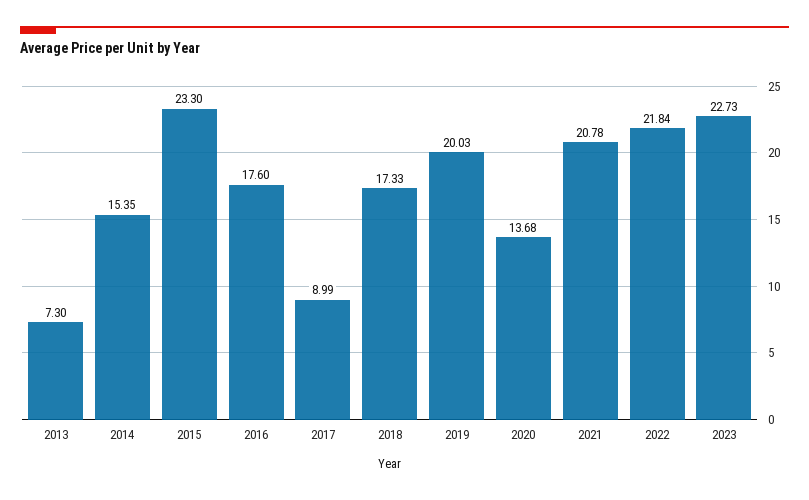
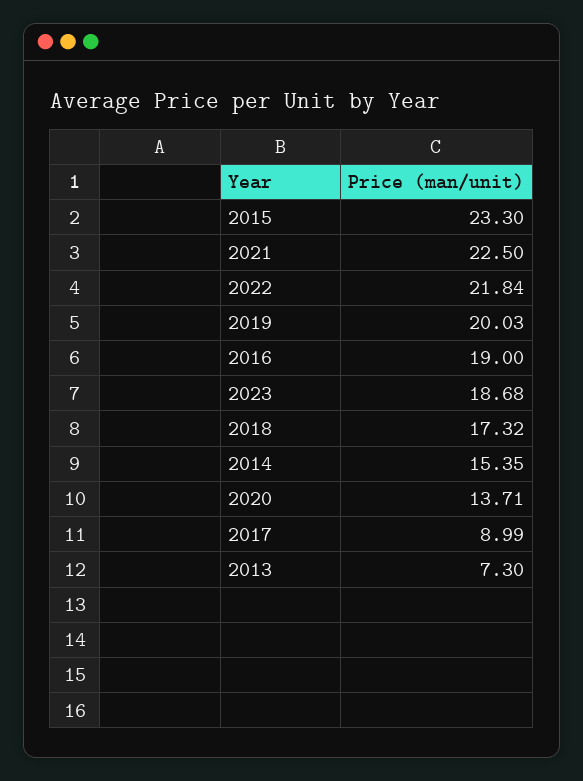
  {
    "2013": 7.3,
    "2014": 15.35,
    "2015": 23.3,
-   "2016": 17.6,
+   "2016": 19,
    "2017": 8.99,
-   "2018": 17.33,
+   "2018": 17.32,
    "2019": 20.03,
-   "2020": 13.68,
+   "2020": 13.71,
-   "2021": 20.78,
+   "2021": 22.5,
    "2022": 21.84,
-   "2023": 22.73
+   "2023": 18.68
  }

